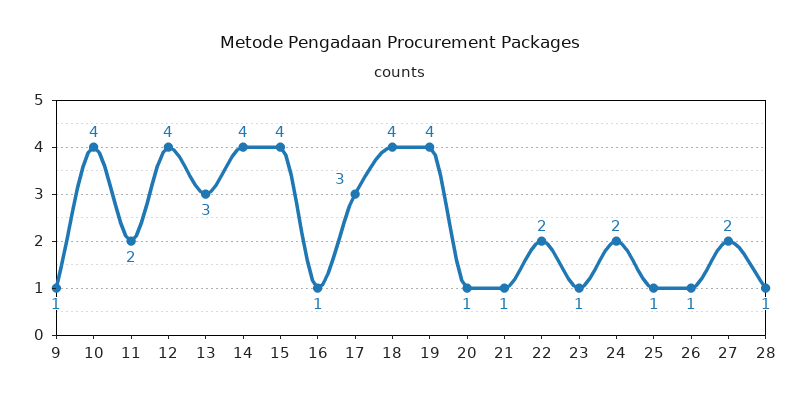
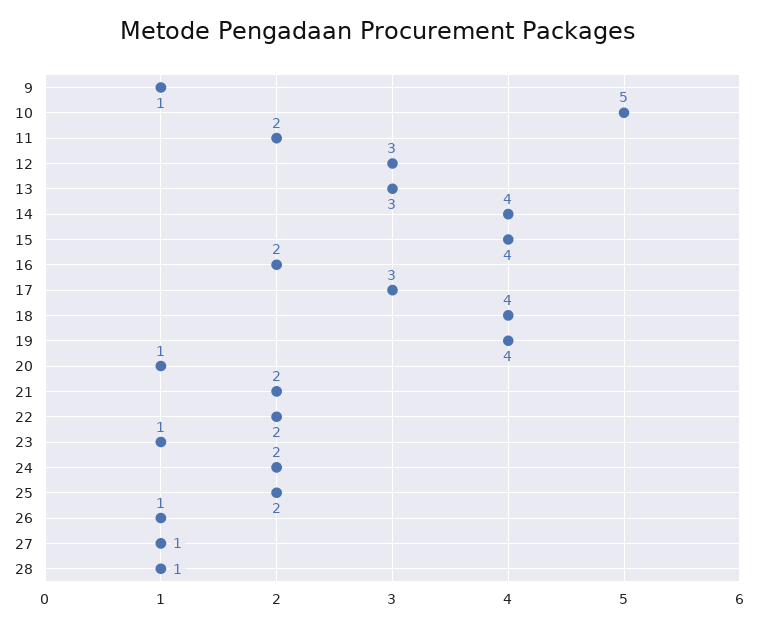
  {
    "9": 1,
-   "10": 4,
+   "10": 5,
    "11": 2,
-   "12": 4,
+   "12": 3,
    "13": 3,
    "14": 4,
    "15": 4,
-   "16": 1,
+   "16": 2,
    "17": 3,
    "18": 4,
    "19": 4,
    "20": 1,
-   "21": 1,
+   "21": 2,
    "22": 2,
    "23": 1,
    "24": 2,
-   "25": 1,
+   "25": 2,
    "26": 1,
-   "27": 2,
+   "27": 1,
    "28": 1
  }

